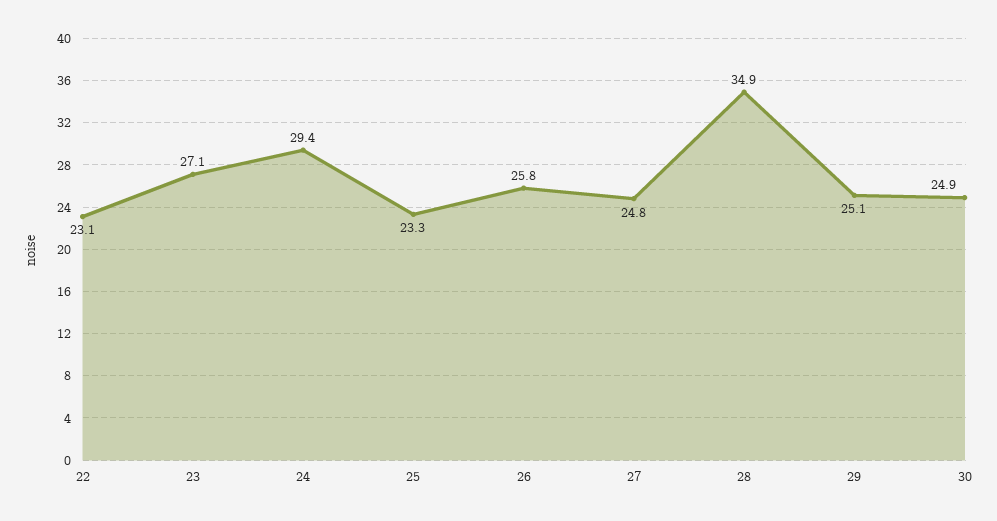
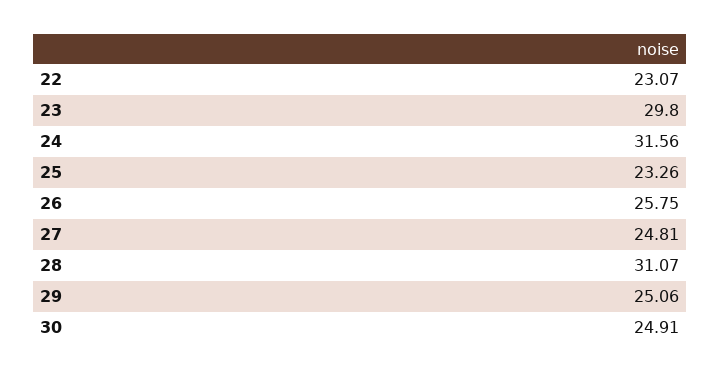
  {
    "22": 23.07,
-   "23": 27.1,
+   "23": 29.8,
-   "24": 29.4,
+   "24": 31.56,
    "25": 23.26,
    "26": 25.75,
    "27": 24.81,
-   "28": 34.9,
+   "28": 31.07,
    "29": 25.06,
    "30": 24.91
  }

